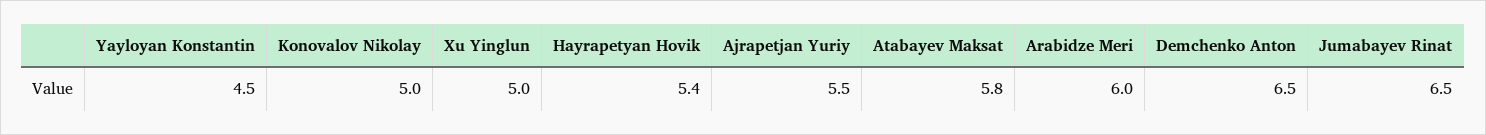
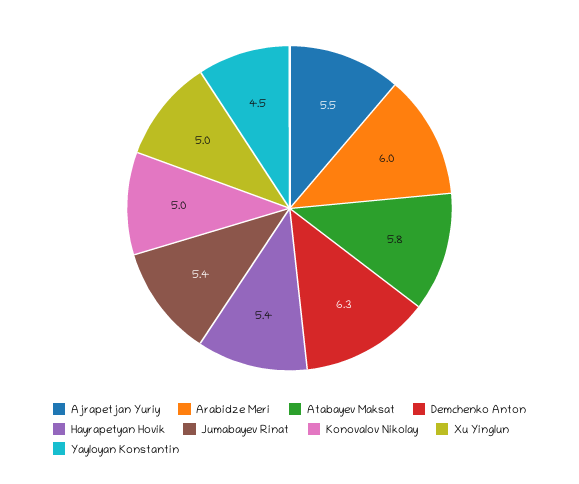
  {
    "Yayloyan Konstantin": 4.5,
    "Konovalov Nikolay": 5,
    "Xu Yinglun": 5,
    "Hayrapetyan Hovik": 5.4,
    "Ajrapetjan Yuriy": 5.5,
    "Atabayev Maksat": 5.8,
    "Arabidze Meri": 6,
-   "Demchenko Anton": 6.5,
+   "Demchenko Anton": 6.3,
-   "Jumabayev Rinat": 6.5
+   "Jumabayev Rinat": 5.4
  }

